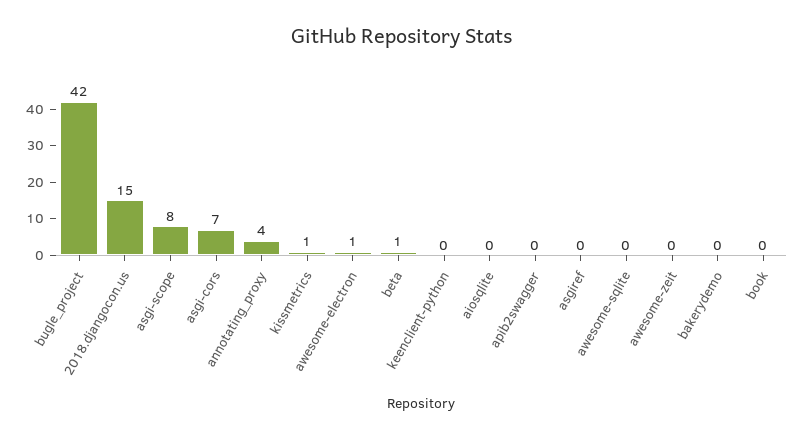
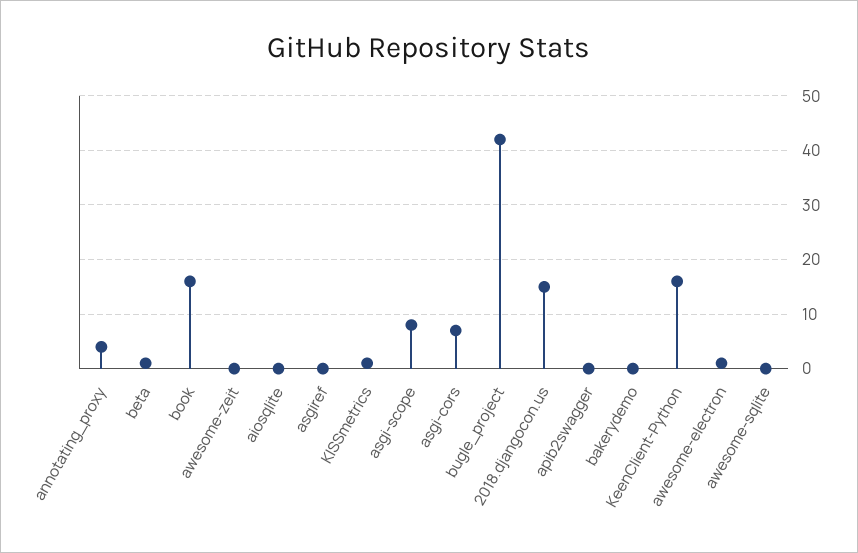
  {
    "bugle_project": 42,
    "2018.djangocon.us": 15,
    "asgi-scope": 8,
    "asgi-cors": 7,
    "annotating_proxy": 4,
    "kissmetrics": 1,
    "awesome-electron": 1,
    "beta": 1,
-   "keenclient-python": 0,
+   "keenclient-python": 15,
    "aiosqlite": 0,
    "apib2swagger": 0,
    "asgiref": 0,
    "awesome-sqlite": 0,
    "awesome-zeit": 0,
    "bakerydemo": 0,
-   "book": 0
+   "book": 15
  }

